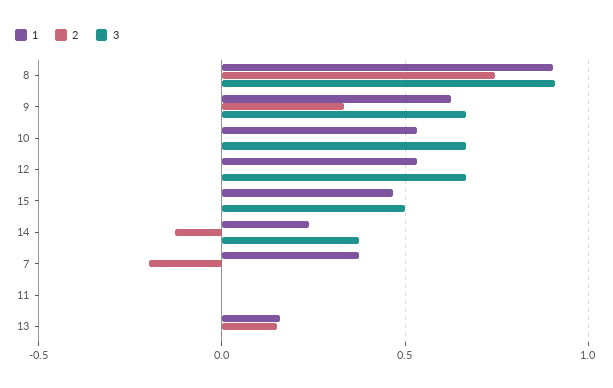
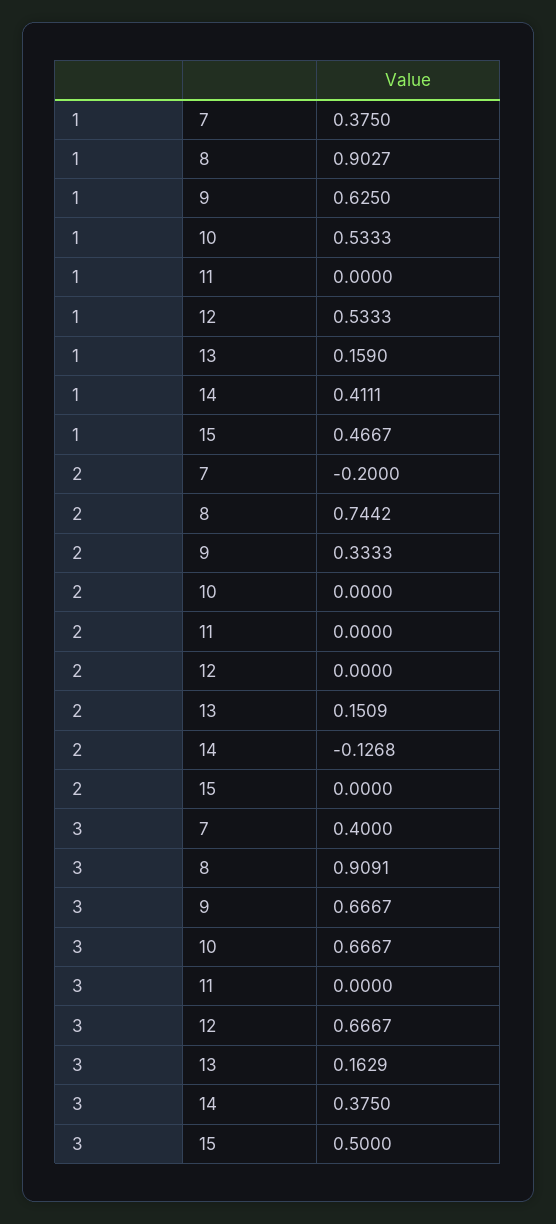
  {
    "1": {
      "8": 0.9027,
      "9": 0.625,
      "10": 0.5333,
      "12": 0.5333,
      "15": 0.4667,
-     "14": 0.25,
+     "14": 0.4111,
      "7": 0.375,
      "11": 0,
      "13": 0.159
    },
    "2": {
      "8": 0.7442,
      "9": 0.3333,
      "10": 0,
      "12": 0,
      "15": 0,
      "14": -0.1268,
      "7": -0.2,
      "11": 0,
      "13": 0.1509
    },
    "3": {
      "8": 0.9091,
      "9": 0.6667,
      "10": 0.6667,
      "12": 0.6667,
      "15": 0.5,
      "14": 0.375,
-     "7": 0,
+     "7": 0.4,
      "11": 0,
-     "13": 0
+     "13": 0.1629
    }
  }

